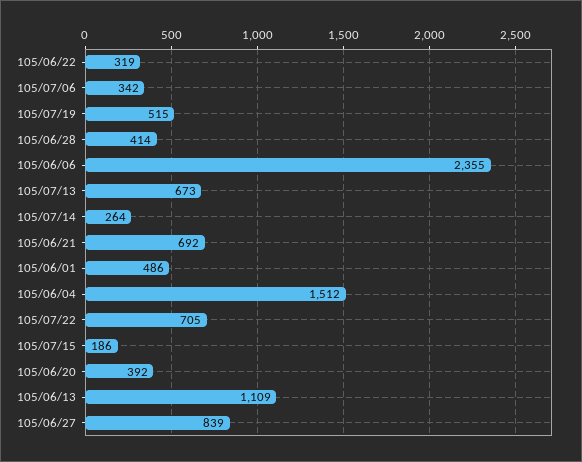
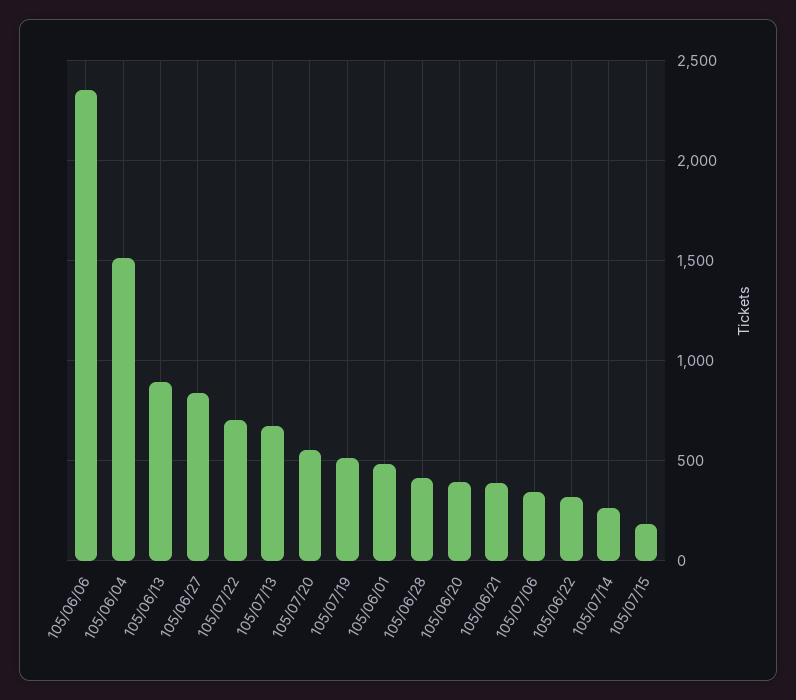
  {
    "105/06/22": 319,
    "105/07/06": 342,
    "105/07/19": 515,
    "105/06/28": 414,
    "105/06/06": 2355,
    "105/07/13": 673,
    "105/07/14": 264,
-   "105/06/21": 692,
+   "105/06/21": 400,
    "105/06/01": 486,
    "105/06/04": 1512,
    "105/07/22": 705,
    "105/07/15": 186,
    "105/06/20": 392,
-   "105/06/13": 1109,
+   "105/06/13": 900,
-   "105/06/27": 839
+   "105/06/27": 839,
+   "105/07/20": 550
  }

